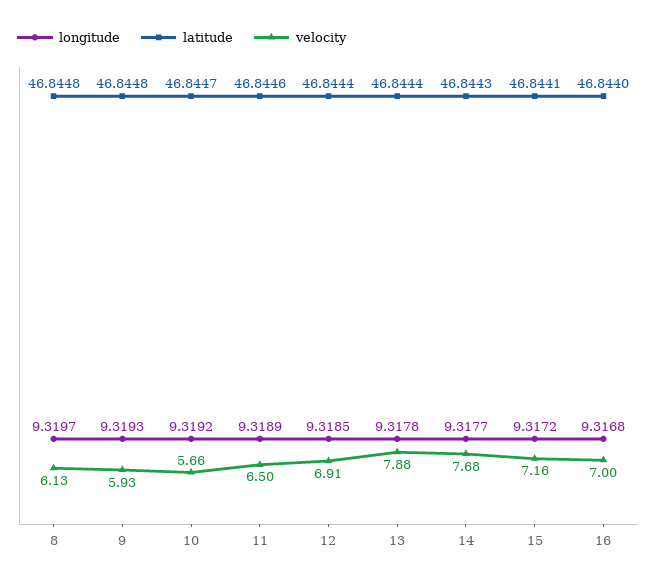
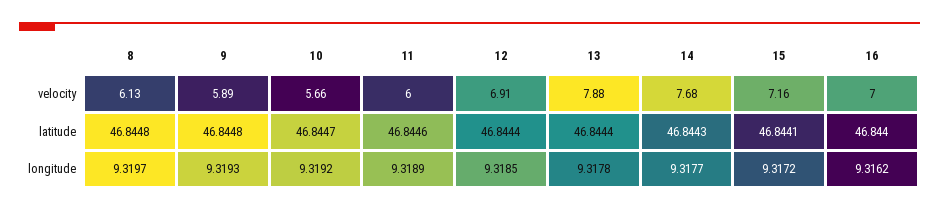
  {
    "longitude": {
      "8": 9.3197,
      "9": 9.3193,
      "10": 9.3192,
      "11": 9.3189,
      "12": 9.3185,
      "13": 9.3178,
      "14": 9.3177,
      "15": 9.3172,
-     "16": 9.3168
+     "16": 9.3162
    },
    "latitude": {
      "8": 46.8448,
      "9": 46.8448,
      "10": 46.8447,
      "11": 46.8446,
      "12": 46.8444,
      "13": 46.8444,
      "14": 46.8443,
      "15": 46.8441,
      "16": 46.844
    },
    "velocity": {
      "8": 6.13,
-     "9": 5.93,
+     "9": 5.89,
      "10": 5.66,
-     "11": 6.5,
+     "11": 6,
      "12": 6.91,
      "13": 7.88,
      "14": 7.68,
      "15": 7.16,
      "16": 7
    }
  }

